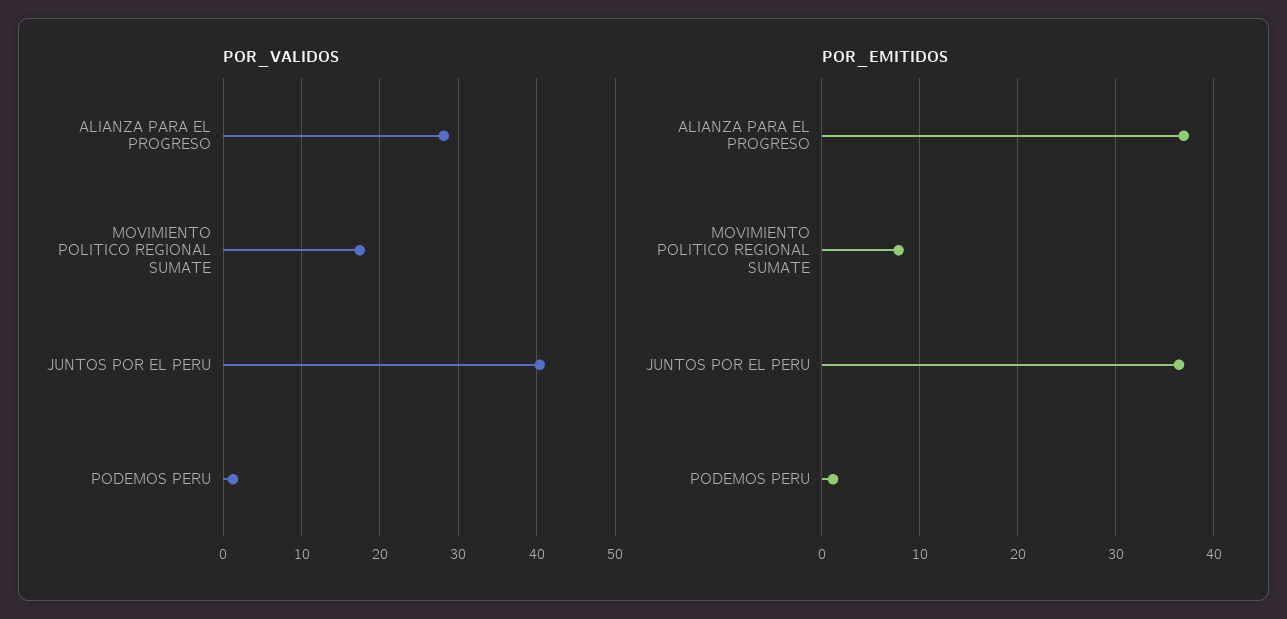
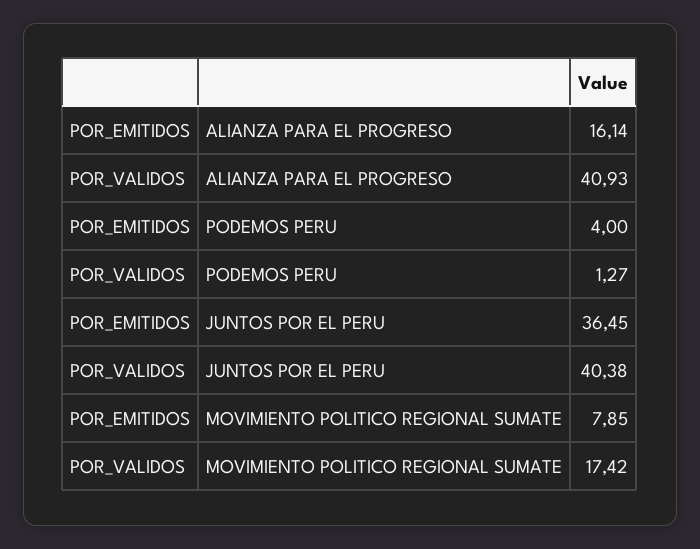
  {
    "POR_VALIDOS": {
-     "ALIANZA PARA EL PROGRESO": 28,
+     "ALIANZA PARA EL PROGRESO": 40.93,
      "MOVIMIENTO POLITICO REGIONAL SUMATE": 17.42,
      "JUNTOS POR EL PERU": 40.38,
      "PODEMOS PERU": 1.27
    },
    "POR_EMITIDOS": {
-     "ALIANZA PARA EL PROGRESO": 37,
+     "ALIANZA PARA EL PROGRESO": 16.14,
      "MOVIMIENTO POLITICO REGIONAL SUMATE": 7.85,
      "JUNTOS POR EL PERU": 36.45,
-     "PODEMOS PERU": 1
+     "PODEMOS PERU": 4
    }
  }

